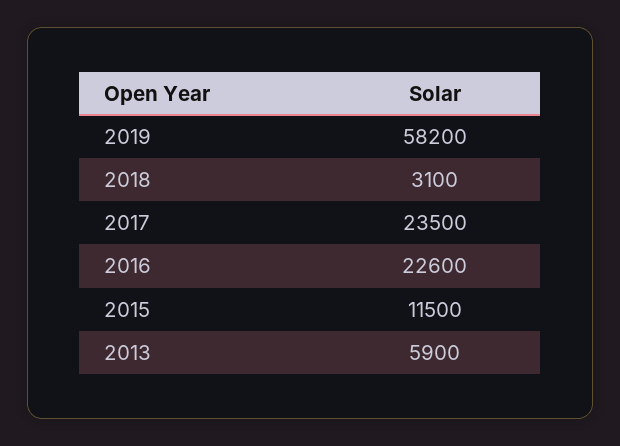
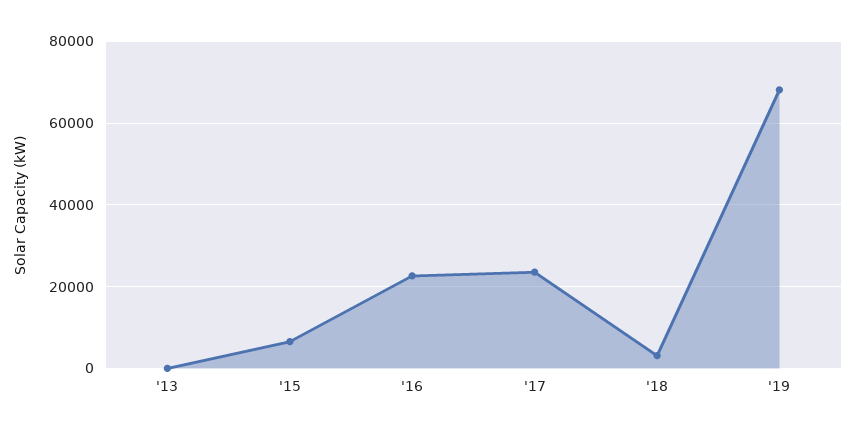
  {
-   "2019": 58200,
+   "2019": 68000,
    "2018": 3100,
    "2017": 23500,
    "2016": 22600,
-   "2015": 11500,
+   "2015": 6000,
-   "2013": 5900
+   "2013": 0
  }

